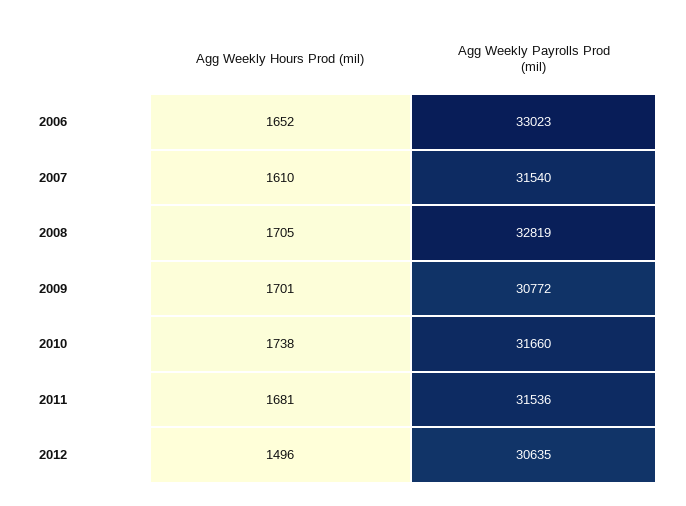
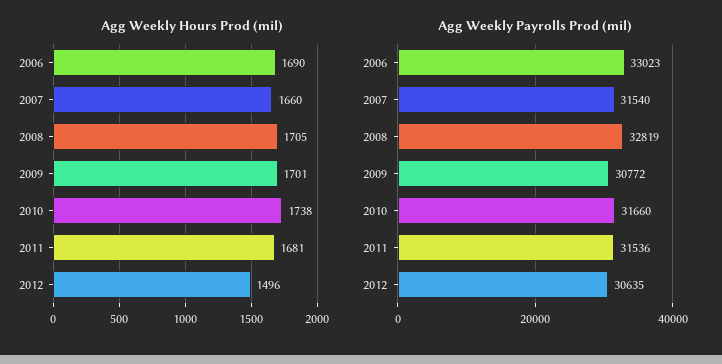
  {
    "Agg Weekly Hours Prod (mil)": {
-     "2006": 1652,
+     "2006": 1690,
-     "2007": 1610,
+     "2007": 1660,
      "2008": 1705,
      "2009": 1701,
      "2010": 1738,
      "2011": 1681,
      "2012": 1496
    },
    "Agg Weekly Payrolls Prod (mil)": {
      "2006": 33023,
      "2007": 31540,
      "2008": 32819,
      "2009": 30772,
      "2010": 31660,
      "2011": 31536,
      "2012": 30635
    }
  }

